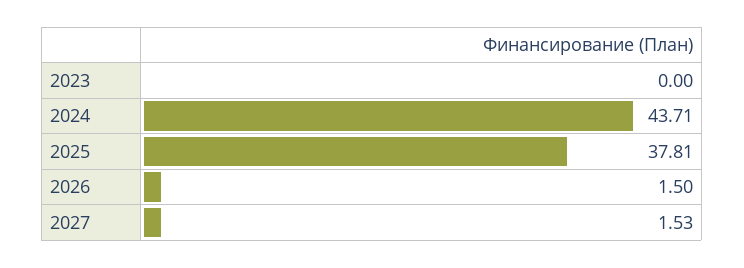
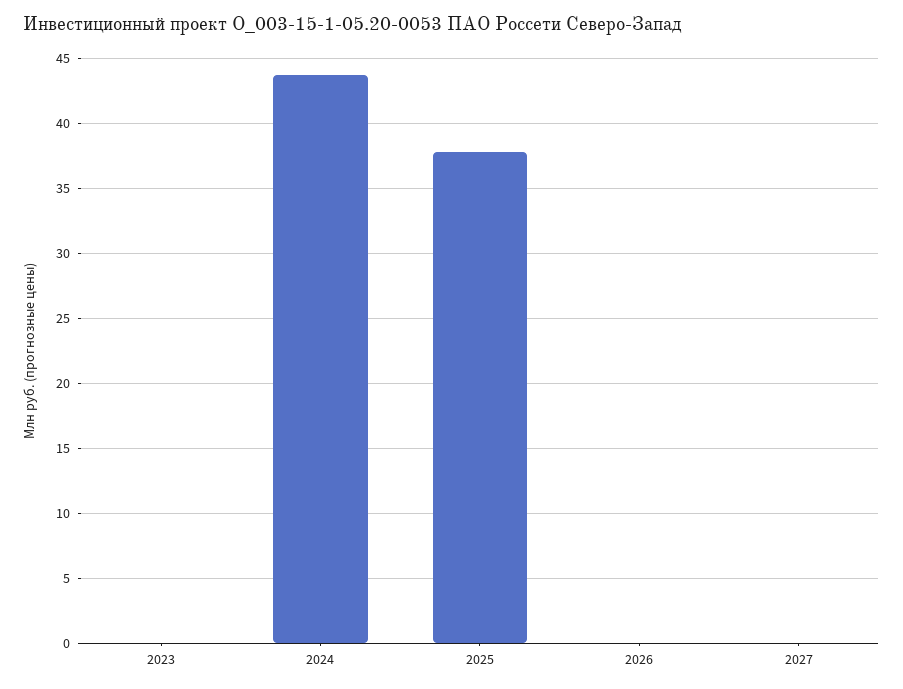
  {
    "2023": 0,
    "2024": 43.71,
    "2025": 37.81,
-   "2026": 1.5,
+   "2026": 0,
-   "2027": 1.53
+   "2027": 0
  }

